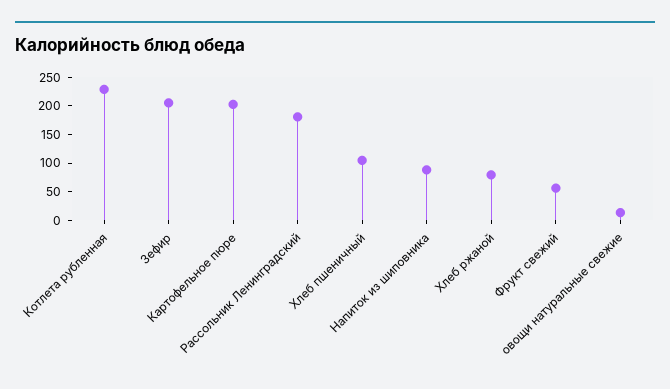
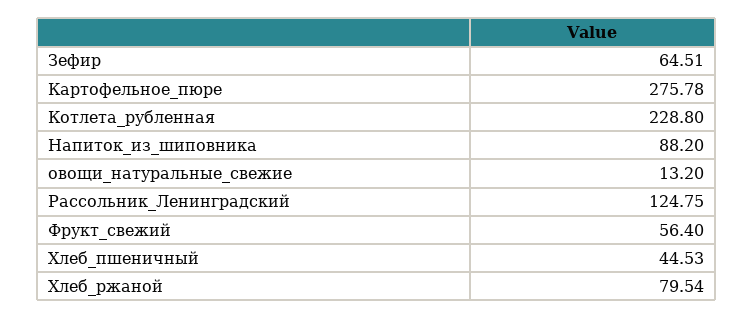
  {
    "Котлета рубленная": 228.8,
-   "Зефир": 200,
+   "Зефир": 64.51,
-   "Картофельное пюре": 200,
+   "Картофельное пюре": 275.78,
-   "Рассольник Ленинградский": 175,
+   "Рассольник Ленинградский": 124.75,
-   "Хлеб пшеничный": 100,
+   "Хлеб пшеничный": 44.53,
    "Напиток из шиповника": 88.2,
    "Хлеб ржаной": 79.54,
    "Фрукт свежий": 56.4,
    "овощи натуральные свежие": 13.2
  }

